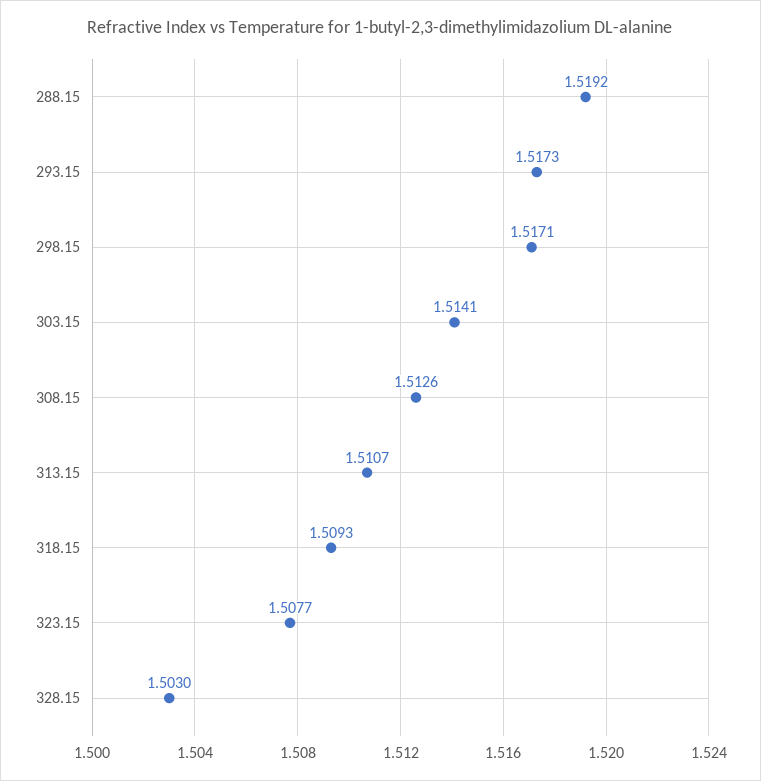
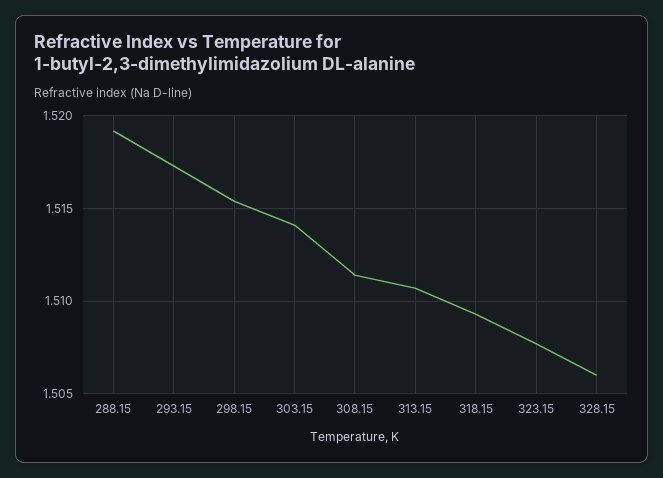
  {
    "288.15": 1.5192,
    "293.15": 1.5173,
-   "298.15": 1.5171,
+   "298.15": 1.5155,
    "303.15": 1.5141,
-   "308.15": 1.5126,
+   "308.15": 1.5115,
    "313.15": 1.5107,
    "318.15": 1.5093,
    "323.15": 1.5077,
-   "328.15": 1.503
+   "328.15": 1.506
  }

